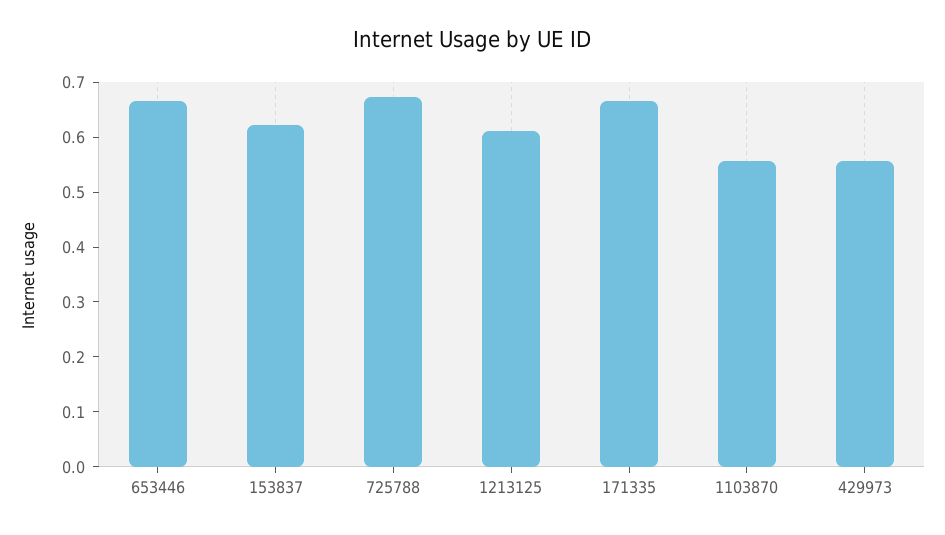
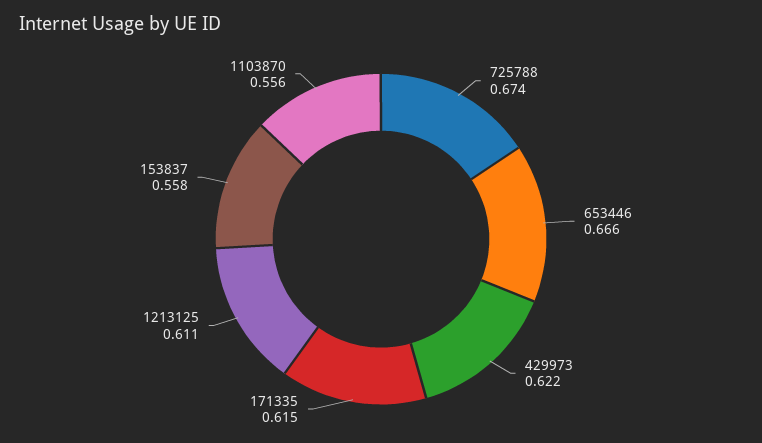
  {
    "653446": 0.666,
-   "153837": 0.62,
+   "153837": 0.558,
    "725788": 0.674,
    "1213125": 0.611,
-   "171335": 0.66,
+   "171335": 0.615,
    "1103870": 0.556,
-   "429973": 0.56
+   "429973": 0.622
  }

